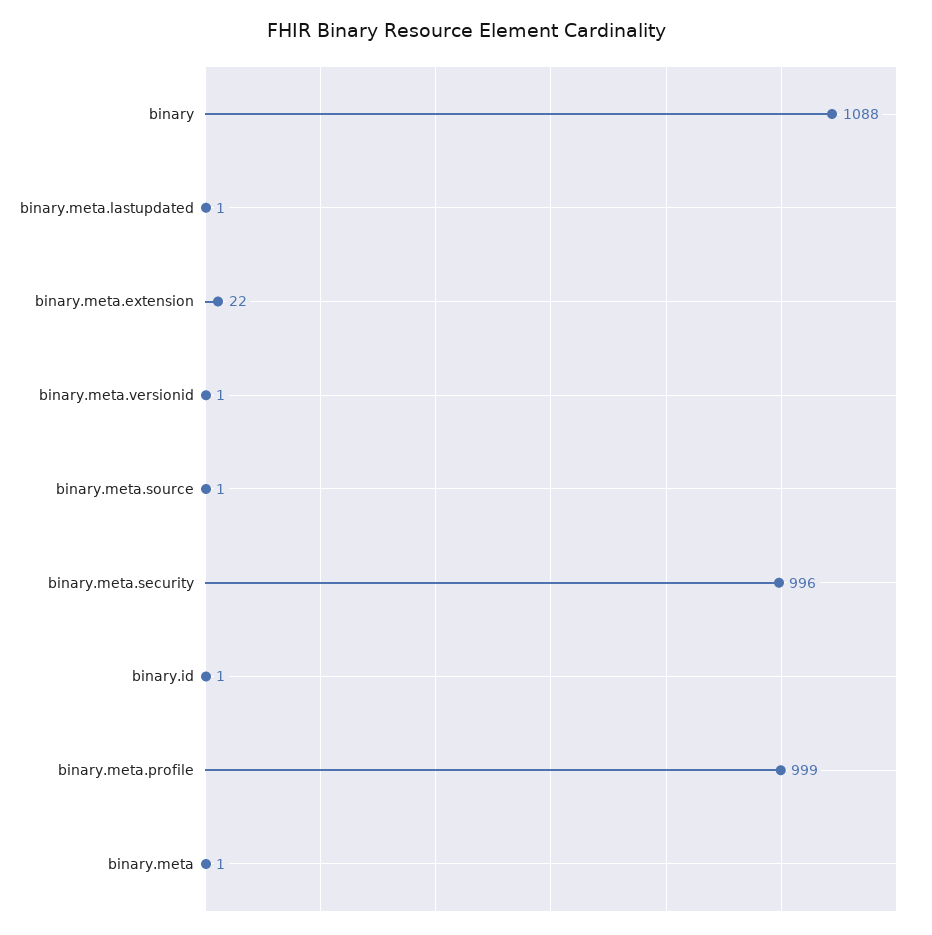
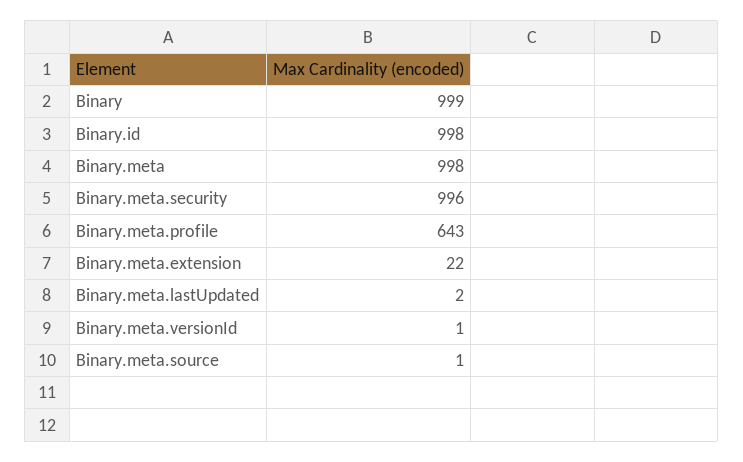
  {
-   "binary": 1088,
+   "binary": 999,
-   "binary.meta.lastupdated": 1,
+   "binary.meta.lastupdated": 2,
    "binary.meta.extension": 22,
    "binary.meta.versionid": 1,
    "binary.meta.source": 1,
    "binary.meta.security": 996,
-   "binary.id": 1,
+   "binary.id": 998,
-   "binary.meta.profile": 999,
+   "binary.meta.profile": 643,
-   "binary.meta": 1
+   "binary.meta": 998
  }

